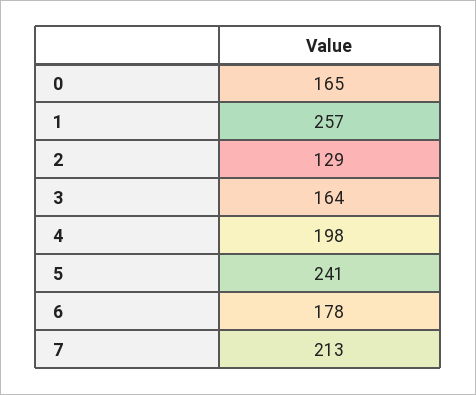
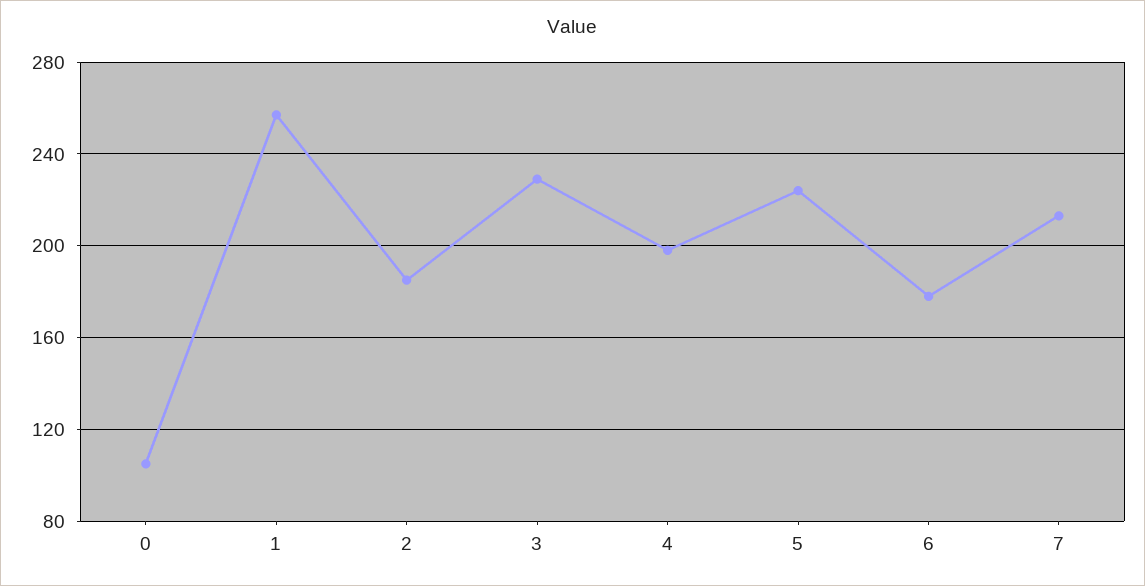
  {
-   "0": 165,
+   "0": 105,
    "1": 257,
-   "2": 129,
+   "2": 185,
-   "3": 164,
+   "3": 230,
    "4": 198,
-   "5": 241,
+   "5": 225,
    "6": 178,
    "7": 213
  }

